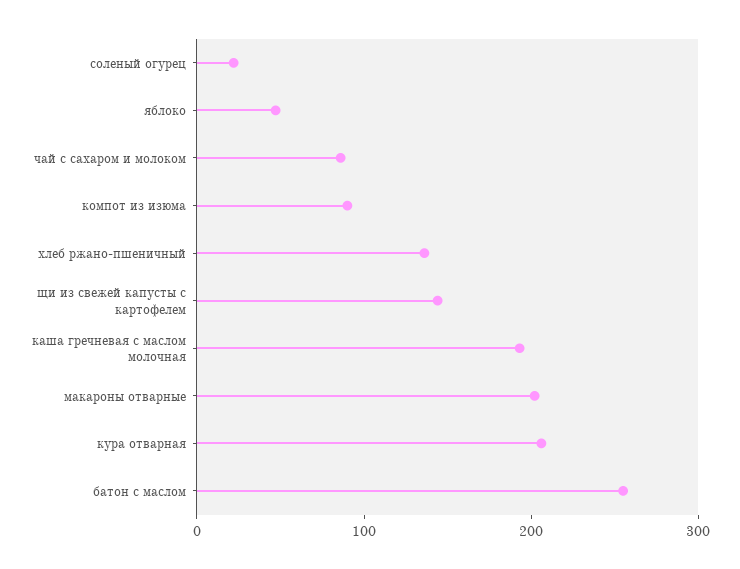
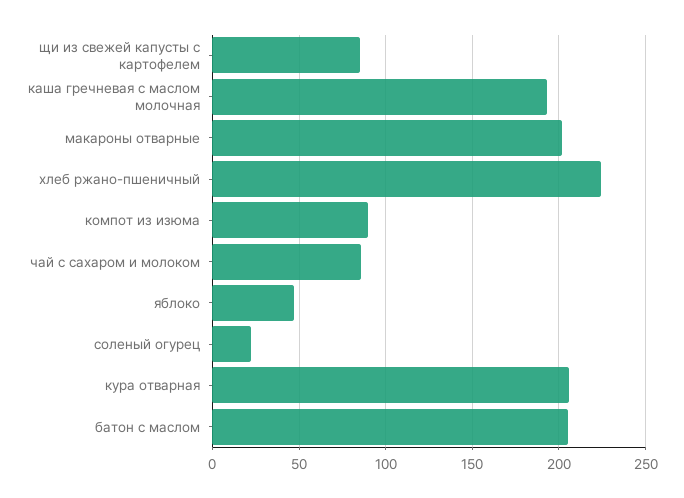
  {
    "соленый огурец": 20,
    "яблоко": 45,
    "чай с сахаром и молоком": 85,
    "компот из изюма": 90,
-   "хлеб ржано-пшеничный": 140,
+   "хлеб ржано-пшеничный": 225,
-   "щи из свежей капусты с картофелем": 140,
+   "щи из свежей капусты с картофелем": 85,
    "каша гречневая с маслом молочная": 195,
    "макароны отварные": 200,
    "кура отварная": 205,
-   "батон с маслом": 260
+   "батон с маслом": 205
  }

